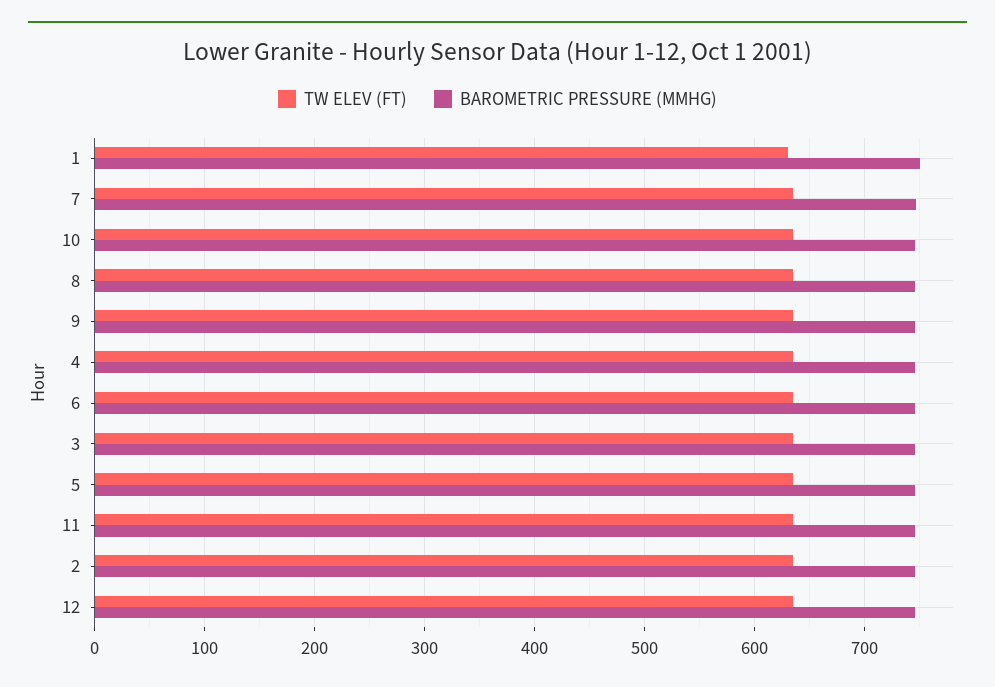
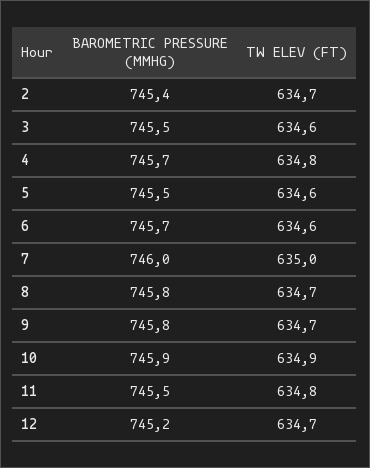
  {
    "TW ELEV (FT)": {
-     "1": 630,
      "7": 635,
      "10": 634.9,
      "8": 634.7,
      "9": 634.7,
      "4": 634.8,
      "6": 634.6,
      "3": 634.6,
      "5": 634.6,
      "11": 634.8,
      "2": 634.7,
      "12": 634.7
    },
    "BAROMETRIC PRESSURE (MMHG)": {
-     "1": 750,
      "7": 746,
      "10": 745.9,
      "8": 745.8,
      "9": 745.8,
      "4": 745.7,
      "6": 745.7,
      "3": 745.5,
      "5": 745.5,
      "11": 745.5,
      "2": 745.4,
      "12": 745.2
    }
  }

